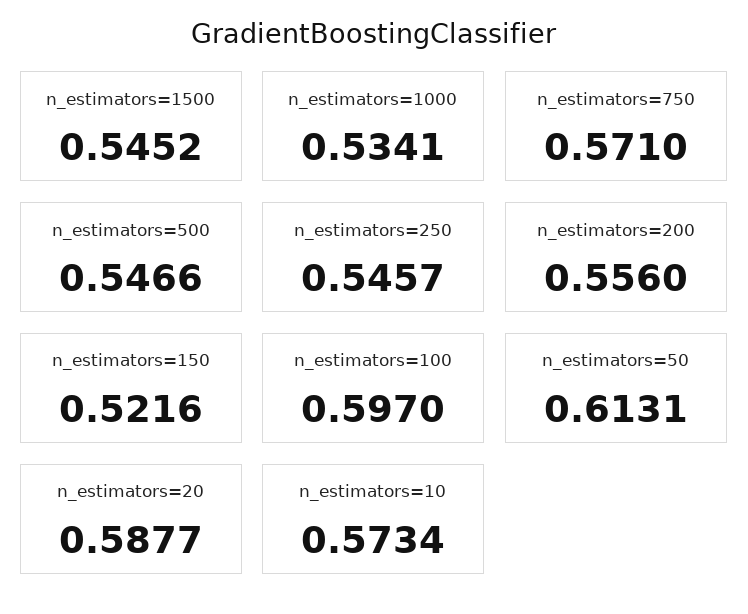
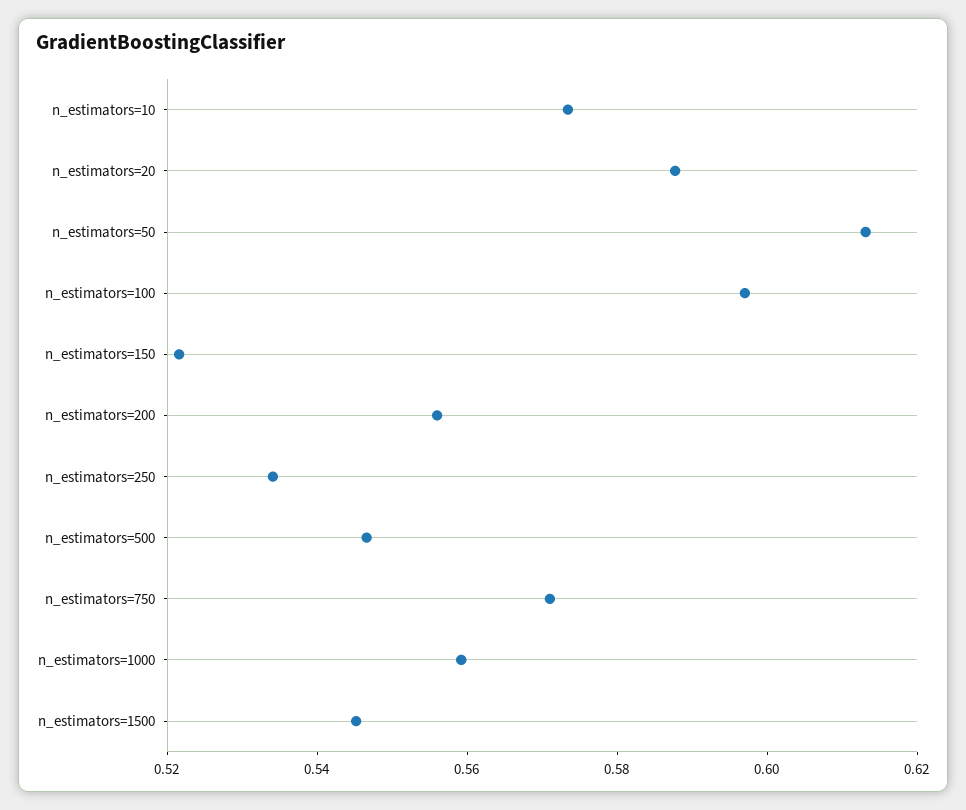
  {
    "n_estimators=1500": 0.5452,
-   "n_estimators=1000": 0.5341,
+   "n_estimators=1000": 0.56,
    "n_estimators=750": 0.571,
    "n_estimators=500": 0.5466,
-   "n_estimators=250": 0.5457,
+   "n_estimators=250": 0.535,
    "n_estimators=200": 0.556,
    "n_estimators=150": 0.5216,
    "n_estimators=100": 0.597,
    "n_estimators=50": 0.6131,
    "n_estimators=20": 0.5877,
    "n_estimators=10": 0.5734
  }

